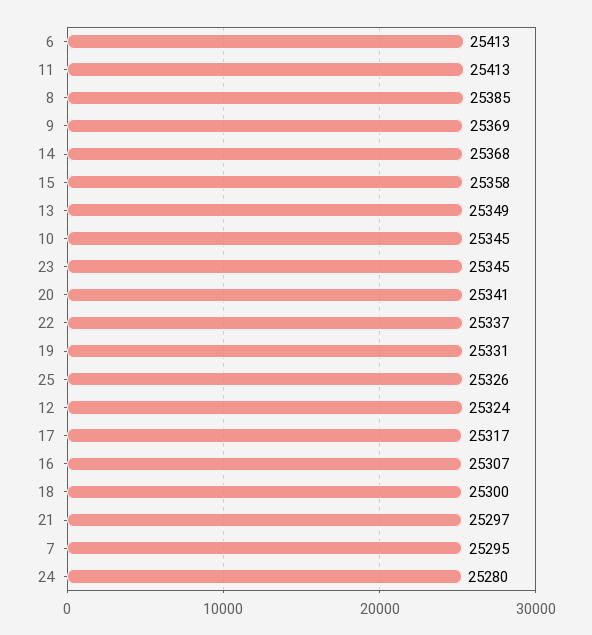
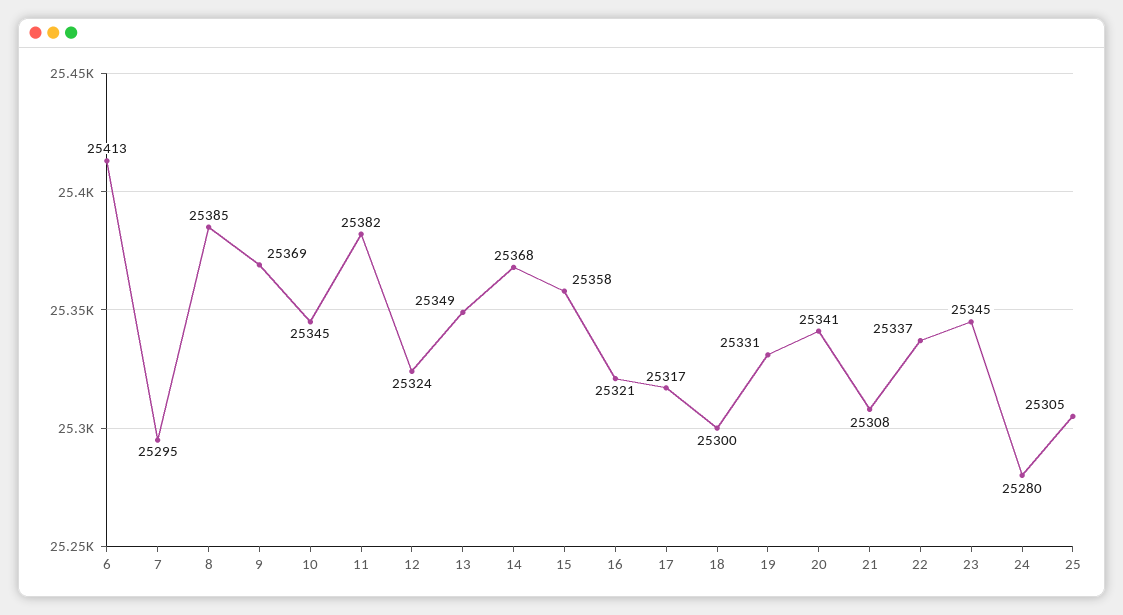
  {
    "6": 25413,
-   "11": 25413,
+   "11": 25382,
    "8": 25385,
    "9": 25369,
    "14": 25368,
    "15": 25358,
    "13": 25349,
    "10": 25345,
    "23": 25345,
    "20": 25341,
    "22": 25337,
    "19": 25331,
-   "25": 25326,
+   "25": 25305,
    "12": 25324,
    "17": 25317,
-   "16": 25307,
+   "16": 25321,
    "18": 25300,
-   "21": 25297,
+   "21": 25308,
    "7": 25295,
    "24": 25280
  }

